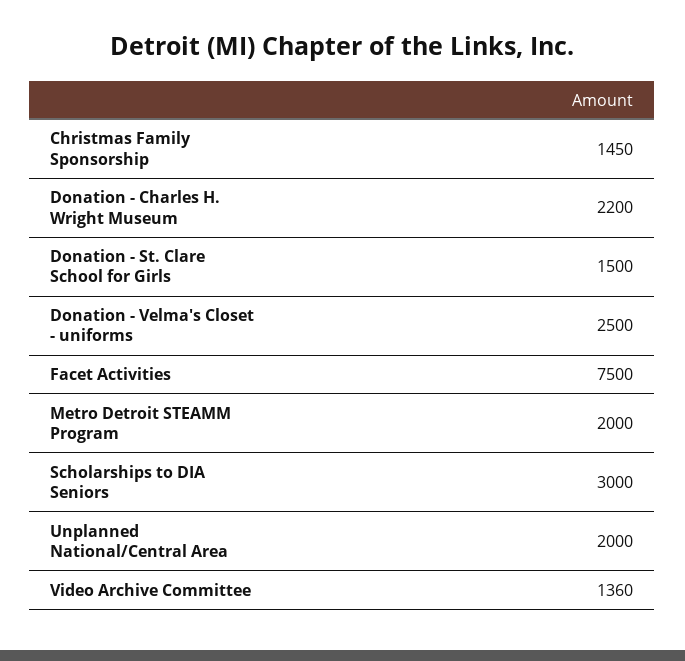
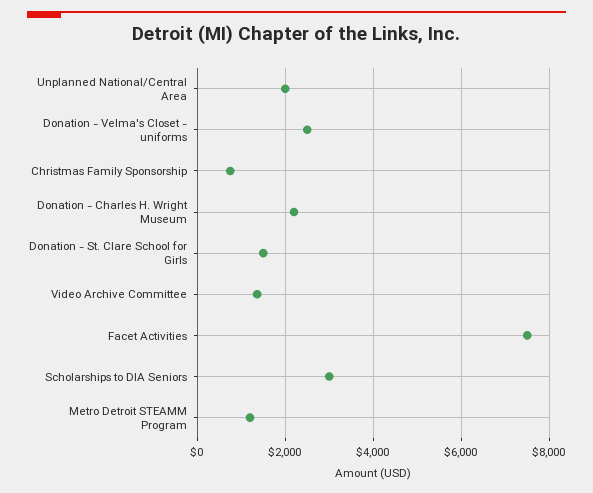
  {
-   "Christmas Family Sponsorship": 1450,
+   "Christmas Family Sponsorship": 800,
    "Donation - Charles H. Wright Museum": 2200,
    "Donation - St. Clare School for Girls": 1500,
    "Donation - Velma's Closet - uniforms": 2500,
    "Facet Activities": 7500,
-   "Metro Detroit STEAMM Program": 2000,
+   "Metro Detroit STEAMM Program": 1200,
    "Scholarships to DIA Seniors": 3000,
    "Unplanned National/Central Area": 2000,
    "Video Archive Committee": 1360
  }

